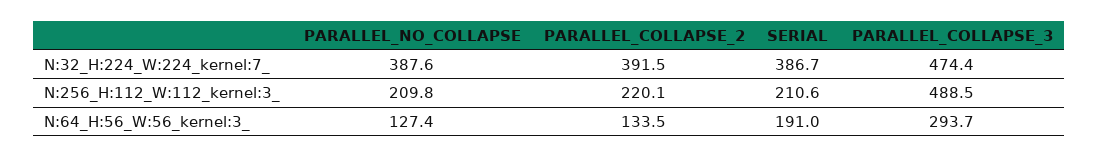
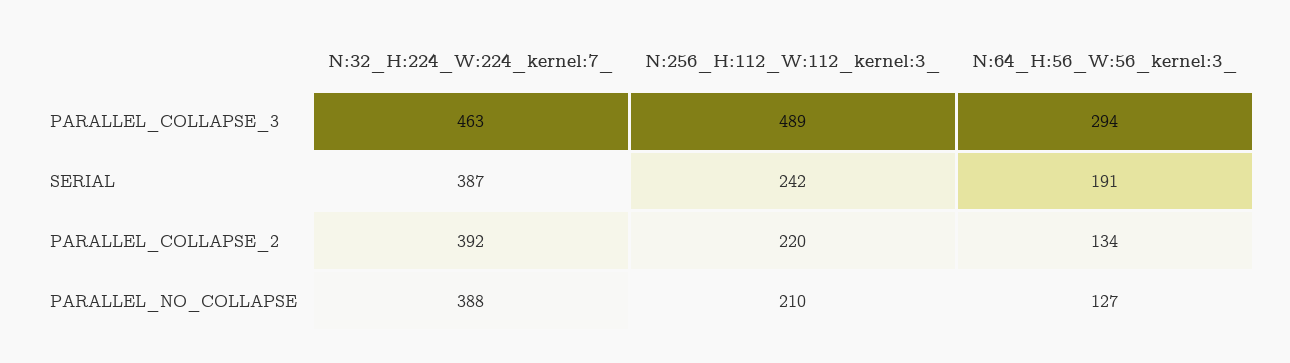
  {
    "PARALLEL_NO_COLLAPSE": {
      "N:32_H:224_W:224_kernel:7_": 387.6,
      "N:256_H:112_W:112_kernel:3_": 209.8,
      "N:64_H:56_W:56_kernel:3_": 127.4
    },
    "PARALLEL_COLLAPSE_2": {
      "N:32_H:224_W:224_kernel:7_": 391.5,
      "N:256_H:112_W:112_kernel:3_": 220.1,
      "N:64_H:56_W:56_kernel:3_": 133.5
    },
    "SERIAL": {
      "N:32_H:224_W:224_kernel:7_": 386.7,
-     "N:256_H:112_W:112_kernel:3_": 210.6,
+     "N:256_H:112_W:112_kernel:3_": 242,
      "N:64_H:56_W:56_kernel:3_": 191
    },
    "PARALLEL_COLLAPSE_3": {
-     "N:32_H:224_W:224_kernel:7_": 474.4,
+     "N:32_H:224_W:224_kernel:7_": 463,
      "N:256_H:112_W:112_kernel:3_": 488.5,
      "N:64_H:56_W:56_kernel:3_": 293.7
    }
  }

